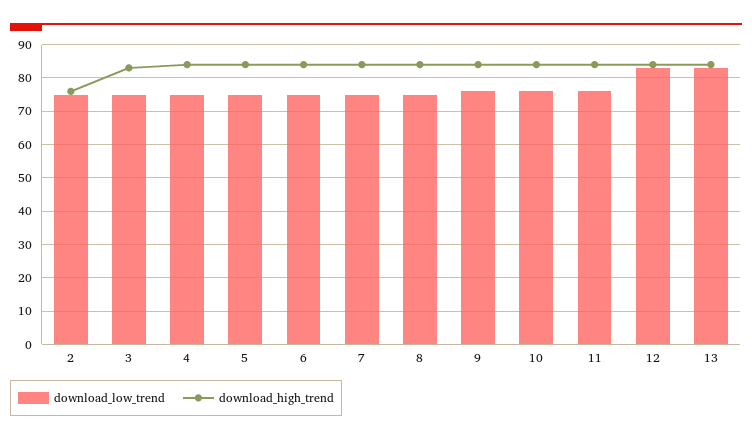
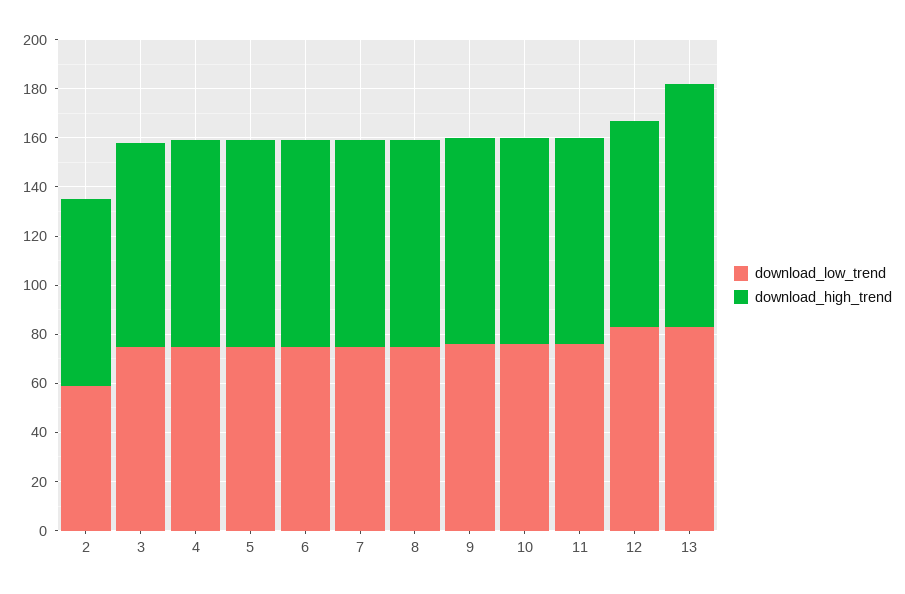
  {
    "download_low_trend": {
-     "2": 75,
+     "2": 60,
      "3": 75,
      "4": 75,
      "5": 75,
      "6": 75,
      "7": 75,
      "8": 75,
      "9": 75,
      "10": 75,
      "11": 75,
      "12": 85,
      "13": 85
    },
    "download_high_trend": {
      "2": 75,
      "3": 85,
      "4": 85,
      "5": 85,
      "6": 85,
      "7": 85,
      "8": 85,
      "9": 85,
      "10": 85,
      "11": 85,
      "12": 85,
-     "13": 85
+     "13": 100
    }
  }

